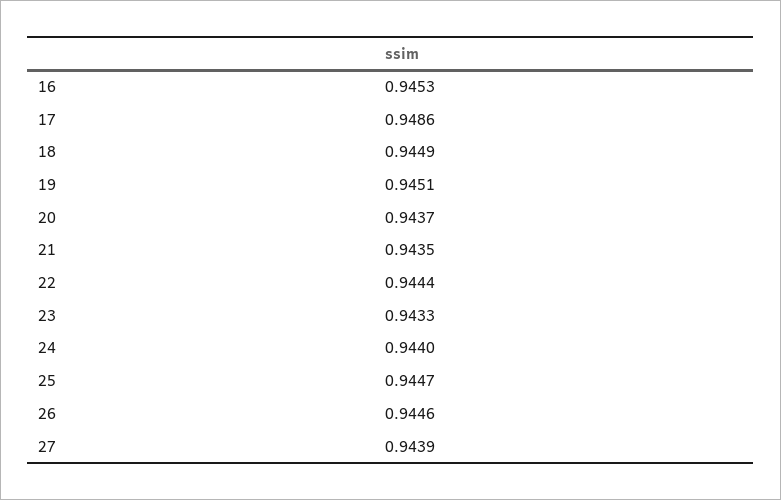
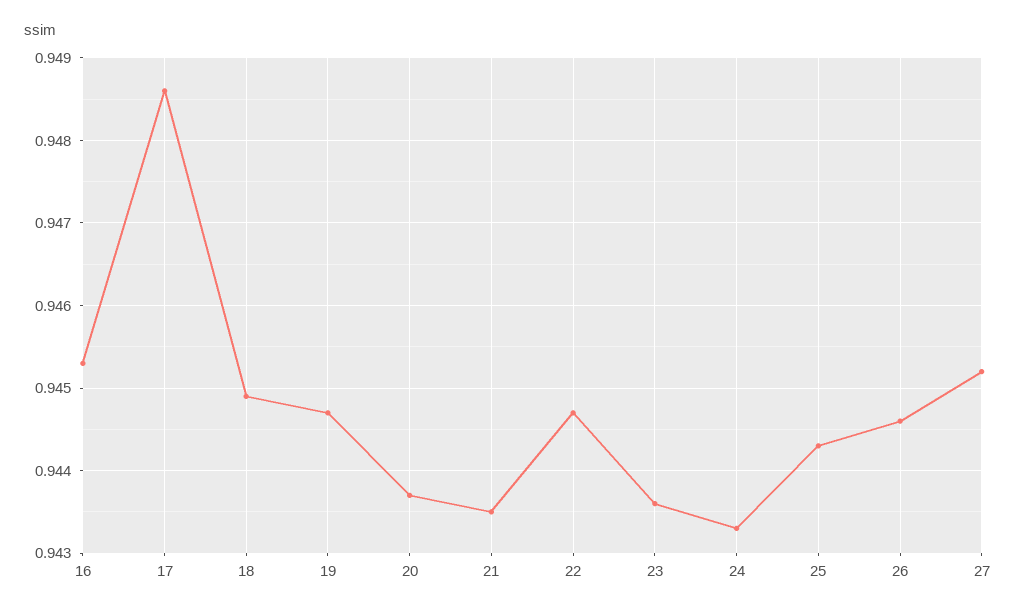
  {
    "16": 0.9453,
    "17": 0.9486,
    "18": 0.9449,
-   "19": 0.9451,
+   "19": 0.9447,
    "20": 0.9437,
    "21": 0.9435,
-   "22": 0.9444,
+   "22": 0.9447,
-   "23": 0.9433,
+   "23": 0.9436,
-   "24": 0.944,
+   "24": 0.9433,
-   "25": 0.9447,
+   "25": 0.9443,
    "26": 0.9446,
-   "27": 0.9439
+   "27": 0.9452
  }

